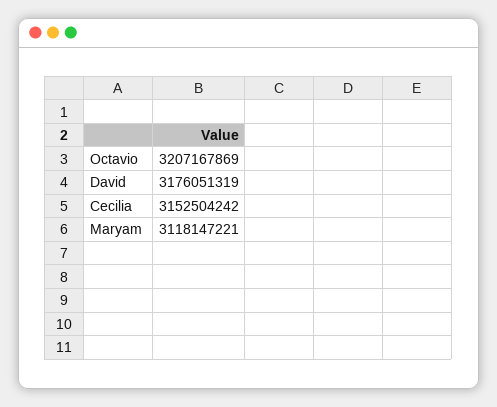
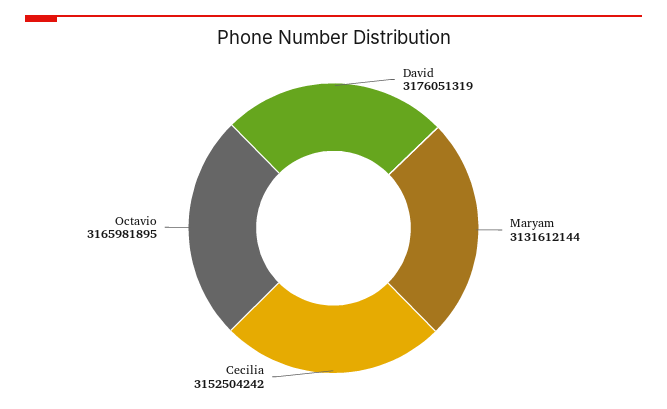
  {
-   "Octavio": 3207167869,
+   "Octavio": 3165981895,
    "David": 3176051319,
    "Cecilia": 3152504242,
-   "Maryam": 3118147221
+   "Maryam": 3131612144
  }

